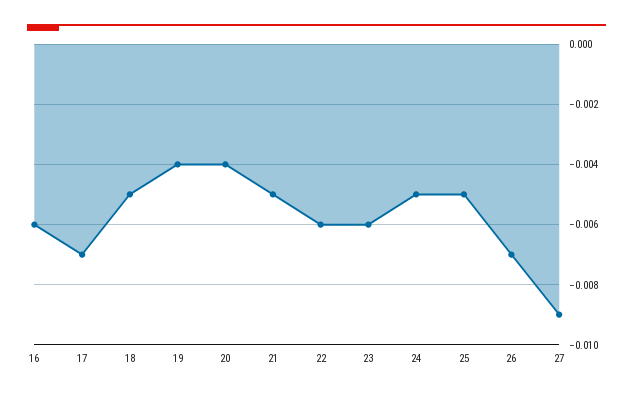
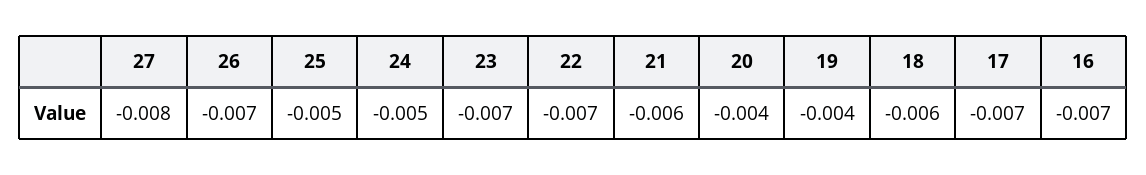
  {
-   "16": -0.006,
+   "16": -0.007,
    "17": -0.007,
-   "18": -0.005,
+   "18": -0.006,
    "19": -0.004,
    "20": -0.004,
-   "21": -0.005,
+   "21": -0.006,
-   "22": -0.006,
+   "22": -0.007,
-   "23": -0.006,
+   "23": -0.007,
    "24": -0.005,
    "25": -0.005,
    "26": -0.007,
-   "27": -0.009
+   "27": -0.008
  }

